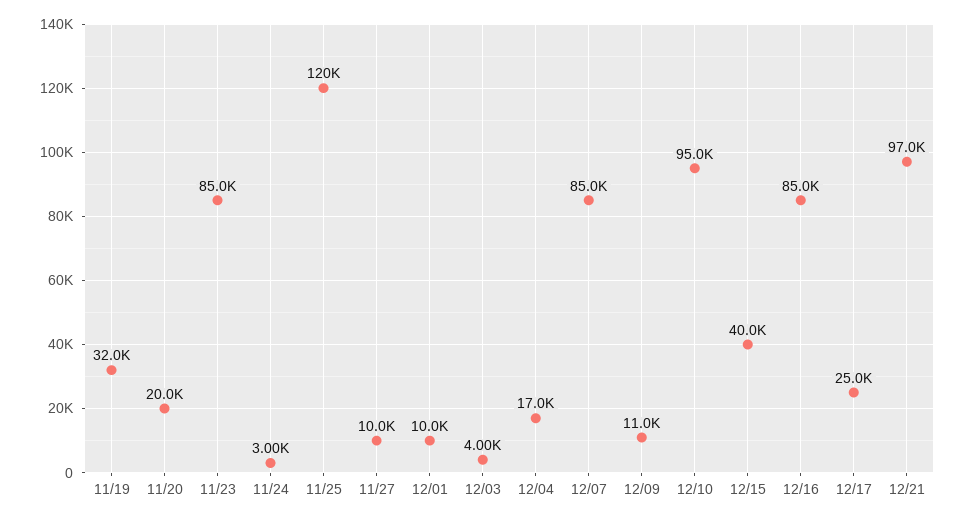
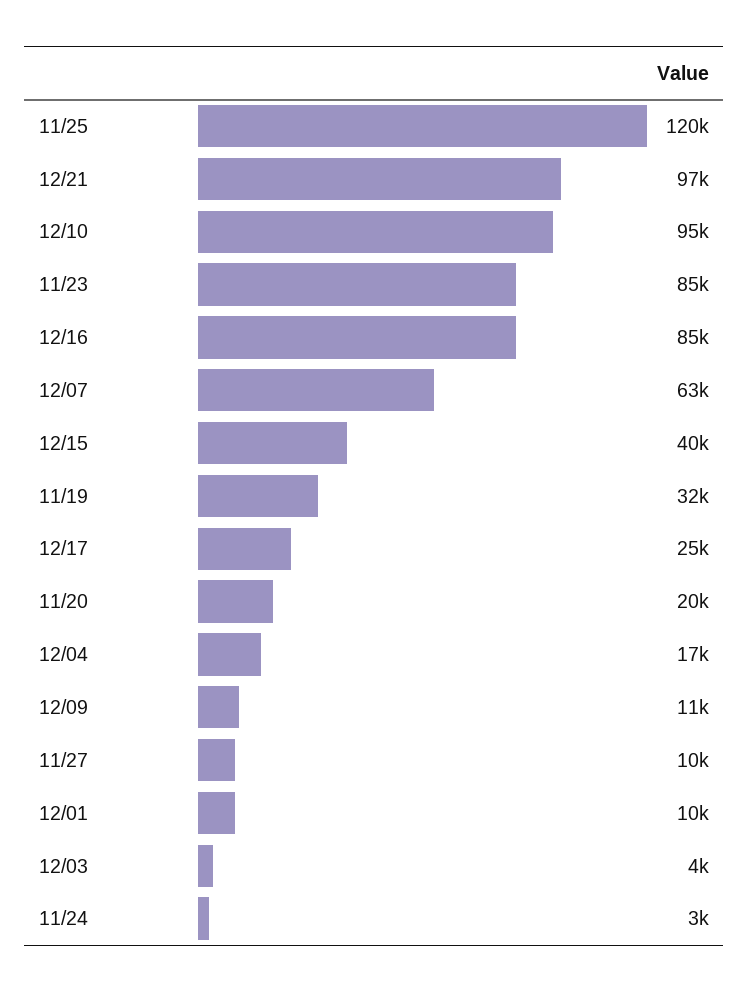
  {
    "11/19": 32000,
    "11/20": 20000,
    "11/23": 85000,
    "11/24": 3000,
    "11/25": 120000,
    "11/27": 10000,
    "12/01": 10000,
    "12/03": 4000,
    "12/04": 17000,
-   "12/07": 85000,
+   "12/07": 63000,
    "12/09": 11000,
    "12/10": 95000,
    "12/15": 40000,
    "12/16": 85000,
    "12/17": 25000,
    "12/21": 97000
  }

